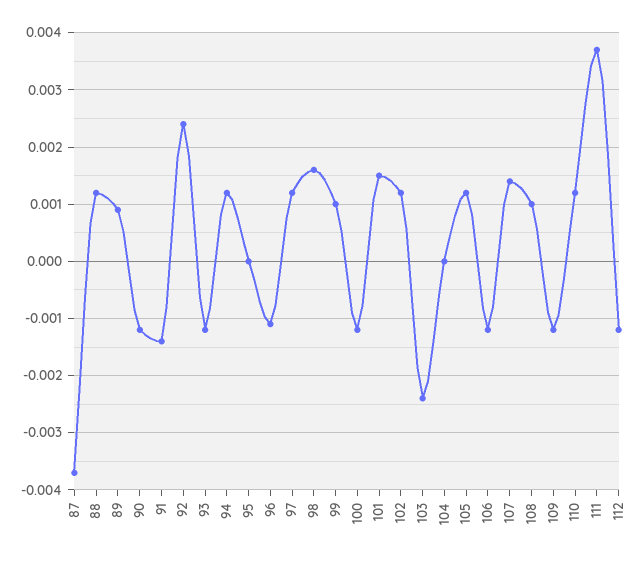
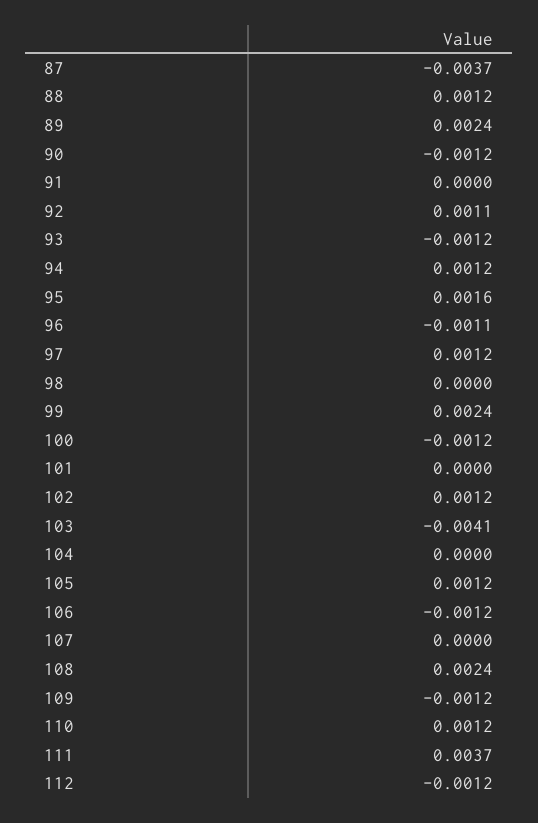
  {
    "87": -0.0037,
    "88": 0.0012,
-   "89": 0.001,
+   "89": 0.0024,
    "90": -0.0012,
-   "91": -0.0015,
+   "91": 0,
-   "92": 0.0025,
+   "92": 0.0011,
    "93": -0.0012,
    "94": 0.0012,
-   "95": 0,
+   "95": 0.0016,
    "96": -0.0011,
    "97": 0.0012,
-   "98": 0.0015,
+   "98": 0,
-   "99": 0.001,
+   "99": 0.0024,
    "100": -0.0012,
-   "101": 0.0015,
+   "101": 0,
    "102": 0.0012,
-   "103": -0.0025,
+   "103": -0.0041,
    "104": 0,
    "105": 0.0012,
    "106": -0.0012,
-   "107": 0.0015,
+   "107": 0,
-   "108": 0.001,
+   "108": 0.0024,
    "109": -0.0012,
    "110": 0.0012,
    "111": 0.0037,
    "112": -0.0012
  }

